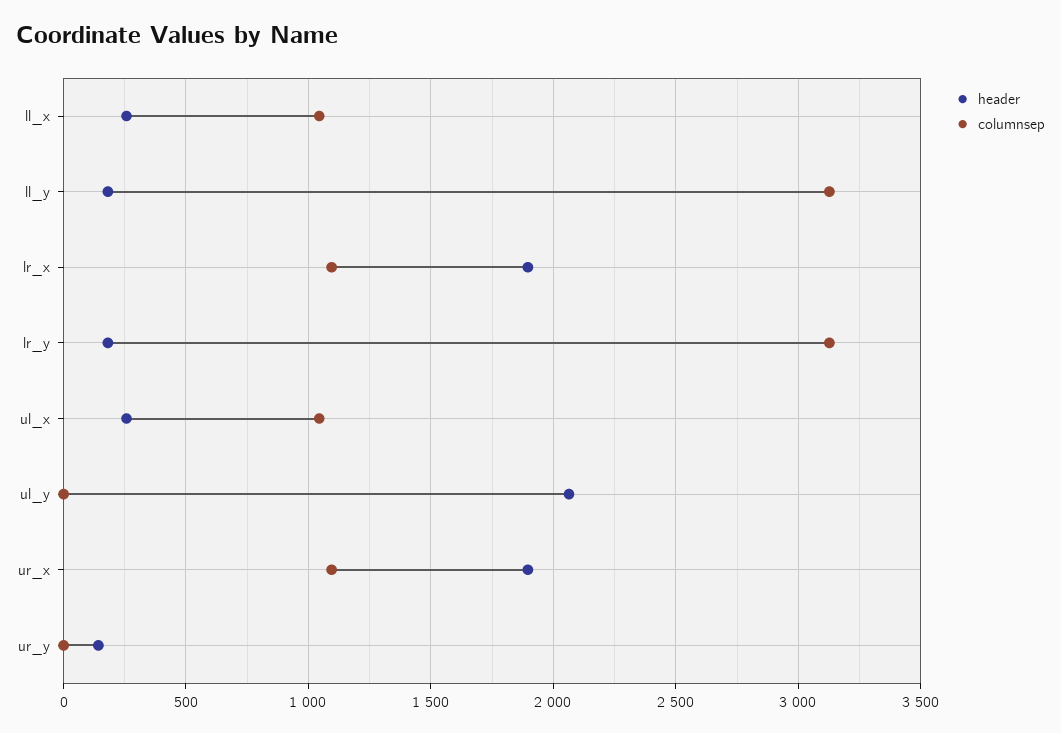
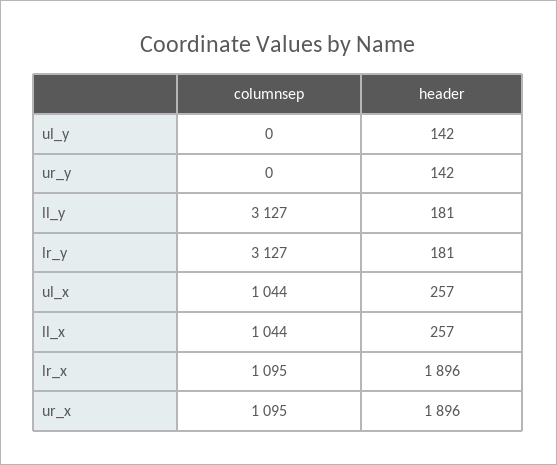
  {
    "header": {
      "ll_x": 257,
      "ll_y": 181,
      "lr_x": 1896,
      "lr_y": 181,
      "ul_x": 257,
-     "ul_y": 2050,
+     "ul_y": 142,
      "ur_x": 1896,
      "ur_y": 142
    },
    "columnsep": {
      "ll_x": 1044,
      "ll_y": 3127,
      "lr_x": 1095,
      "lr_y": 3127,
      "ul_x": 1044,
      "ul_y": 0,
      "ur_x": 1095,
      "ur_y": 0
    }
  }

